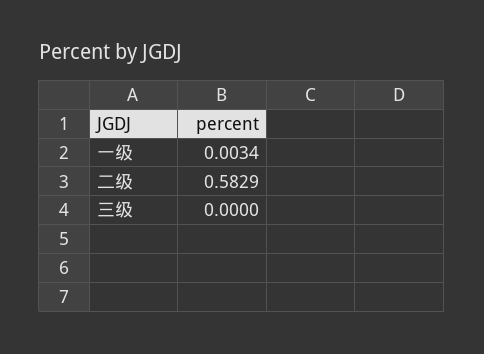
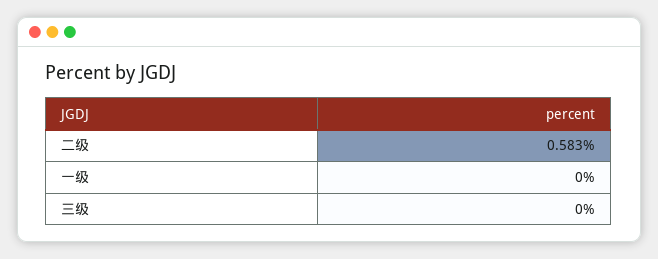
  {
-   "一级": 0.0034,
+   "一级": 0,
    "二级": 0.5829,
    "三级": 0
  }

